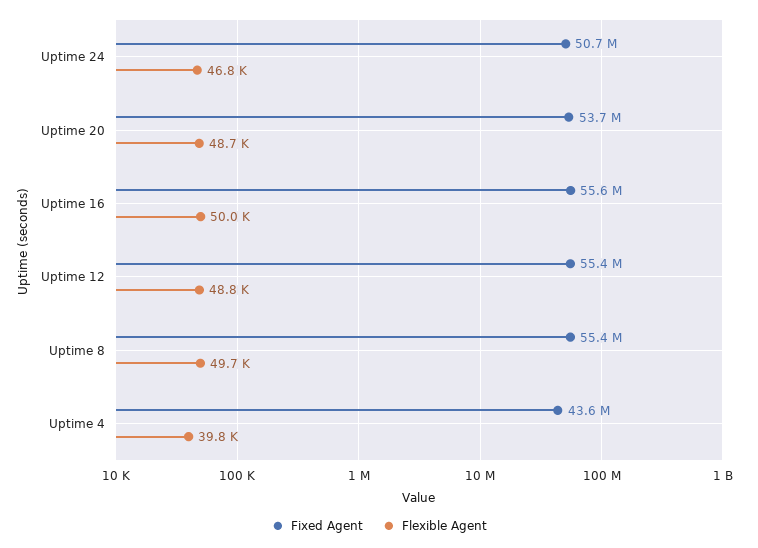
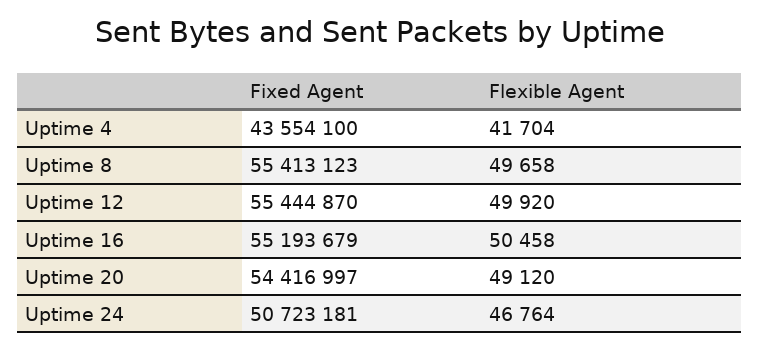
  {
    "Fixed Agent": {
      "Uptime 24": 50723181,
-     "Uptime 20": 53700000,
+     "Uptime 20": 54416997,
-     "Uptime 16": 55600000,
+     "Uptime 16": 55193679,
      "Uptime 12": 55444870,
      "Uptime 8": 55413123,
      "Uptime 4": 43554100
    },
    "Flexible Agent": {
      "Uptime 24": 46764,
-     "Uptime 20": 48700,
+     "Uptime 20": 49120,
-     "Uptime 16": 50000,
+     "Uptime 16": 50458,
-     "Uptime 12": 48800,
+     "Uptime 12": 49920,
      "Uptime 8": 49658,
-     "Uptime 4": 39800
+     "Uptime 4": 41704
    }
  }

